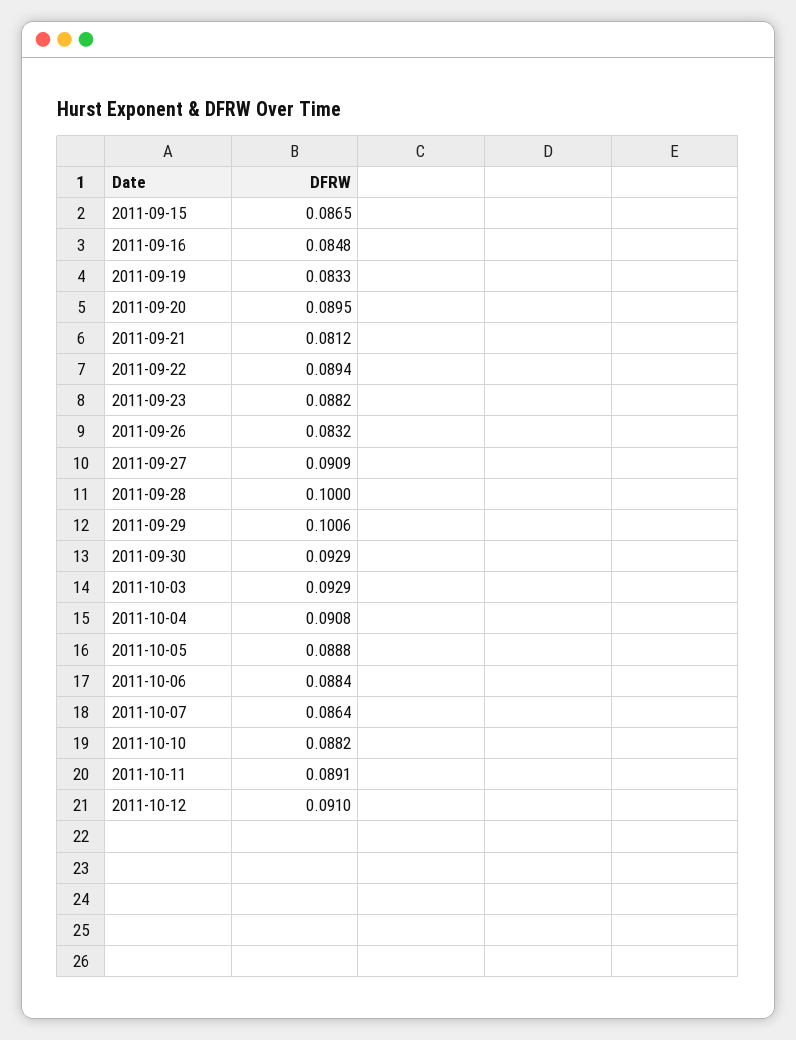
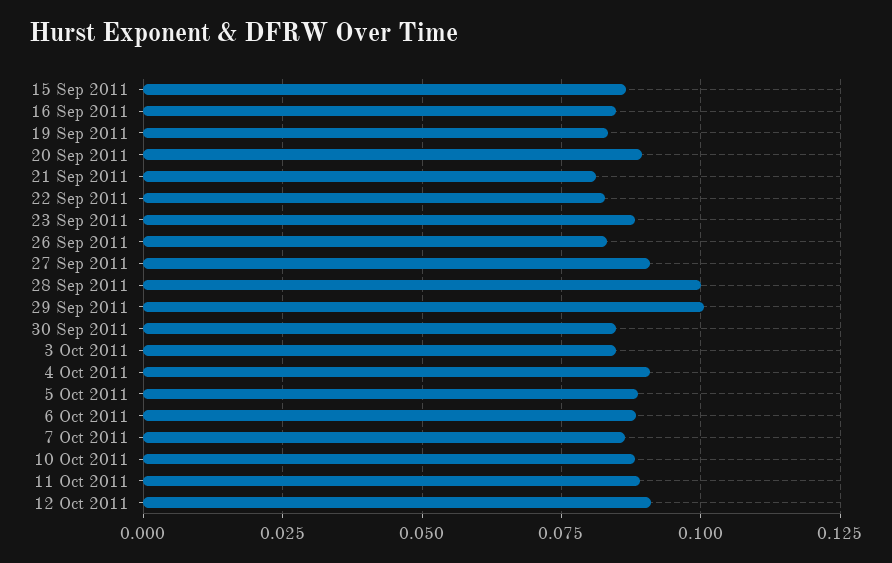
  {
    "2011-09-15": 0.0865,
    "2011-09-16": 0.0848,
    "2011-09-19": 0.0833,
    "2011-09-20": 0.0895,
    "2011-09-21": 0.0812,
-   "2011-09-22": 0.0894,
+   "2011-09-22": 0.0825,
    "2011-09-23": 0.0882,
    "2011-09-26": 0.0832,
    "2011-09-27": 0.0909,
    "2011-09-28": 0.1,
    "2011-09-29": 0.1006,
-   "2011-09-30": 0.0929,
+   "2011-09-30": 0.085,
-   "2011-10-03": 0.0929,
+   "2011-10-03": 0.085,
    "2011-10-04": 0.0908,
    "2011-10-05": 0.0888,
    "2011-10-06": 0.0884,
    "2011-10-07": 0.0864,
    "2011-10-10": 0.0882,
    "2011-10-11": 0.0891,
    "2011-10-12": 0.091
  }

